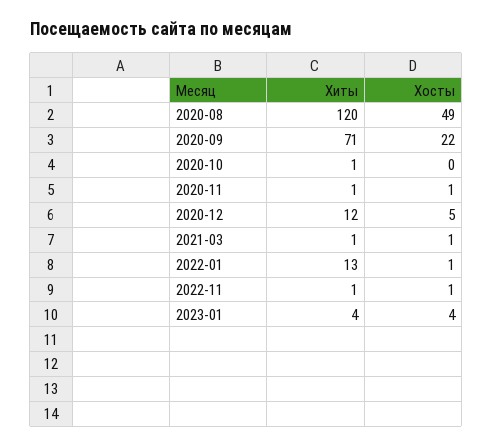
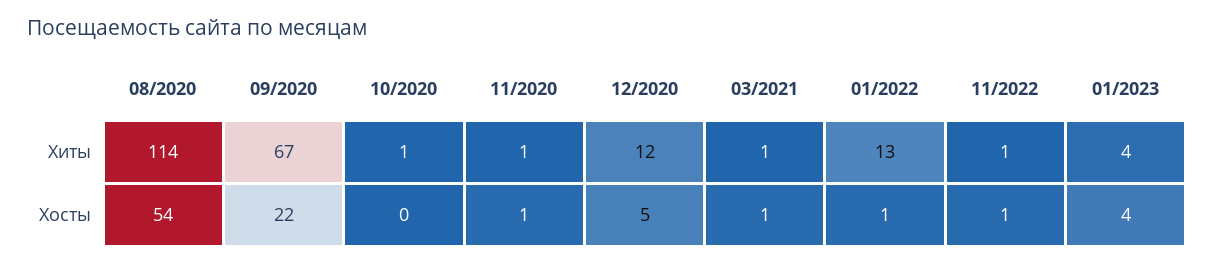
  {
    "Хиты": {
-     "2020-08": 120,
+     "2020-08": 114,
-     "2020-09": 71,
+     "2020-09": 67,
      "2020-10": 1,
      "2020-11": 1,
      "2020-12": 12,
      "2021-03": 1,
      "2022-01": 13,
      "2022-11": 1,
      "2023-01": 4
    },
    "Хосты": {
-     "2020-08": 49,
+     "2020-08": 54,
      "2020-09": 22,
      "2020-10": 0,
      "2020-11": 1,
      "2020-12": 5,
      "2021-03": 1,
      "2022-01": 1,
      "2022-11": 1,
      "2023-01": 4
    }
  }

